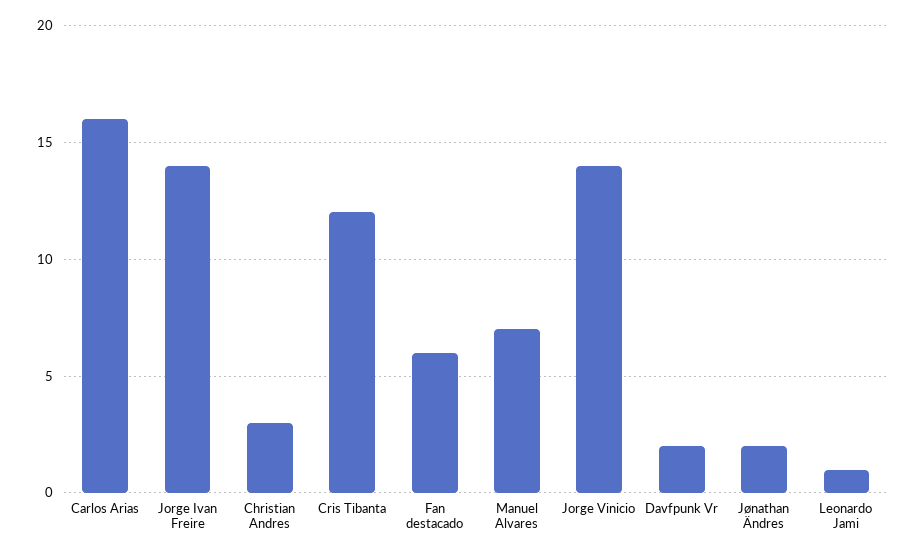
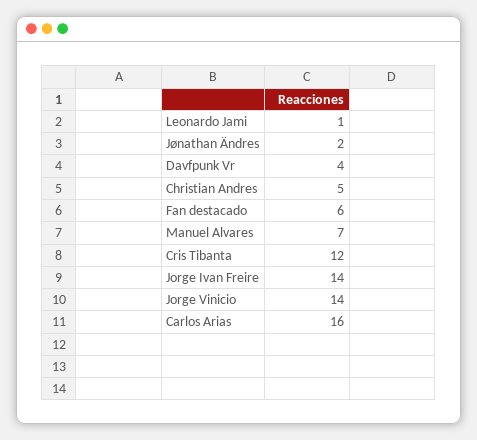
  {
    "Carlos Arias": 16,
    "Jorge Ivan Freire": 14,
-   "Christian Andres": 3,
+   "Christian Andres": 5,
    "Cris Tibanta": 12,
    "Fan destacado": 6,
    "Manuel Alvares": 7,
    "Jorge Vinicio": 14,
-   "Davfpunk Vr": 2,
+   "Davfpunk Vr": 4,
    "Jønathan Ändres": 2,
    "Leonardo Jami": 1
  }

